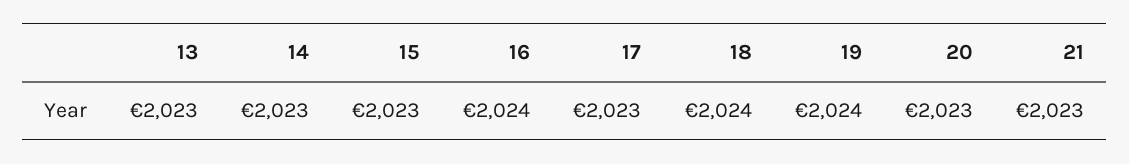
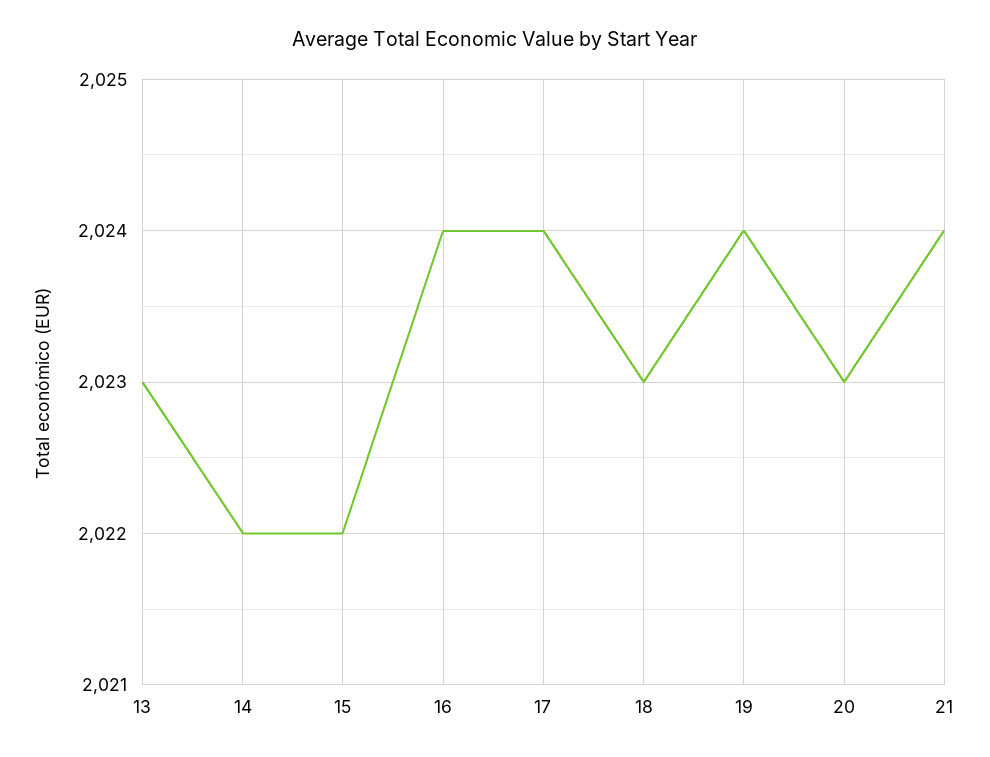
  {
    "13": 2023,
-   "14": 2023,
+   "14": 2022,
-   "15": 2023,
+   "15": 2022,
    "16": 2024,
-   "17": 2023,
+   "17": 2024,
-   "18": 2024,
+   "18": 2023,
    "19": 2024,
    "20": 2023,
-   "21": 2023
+   "21": 2024
  }

